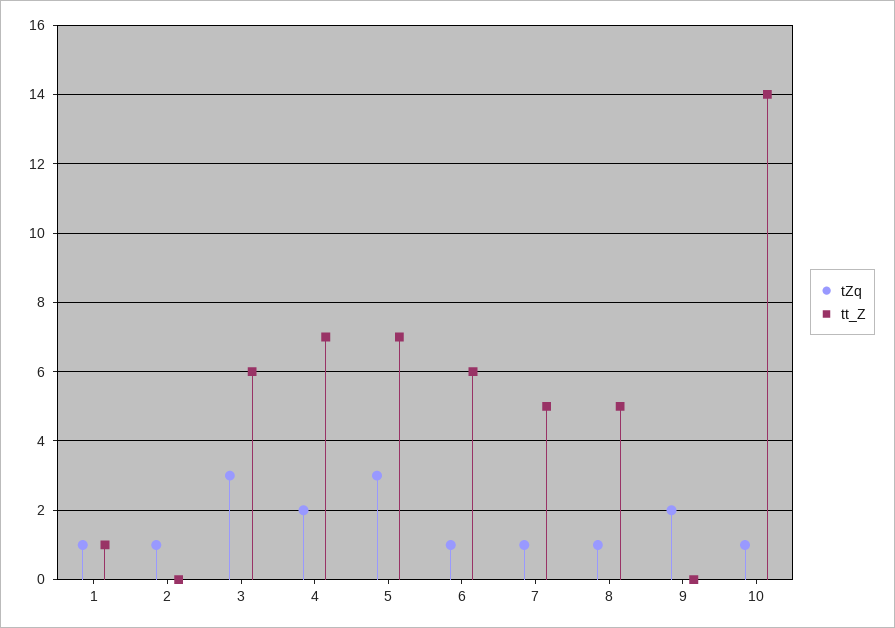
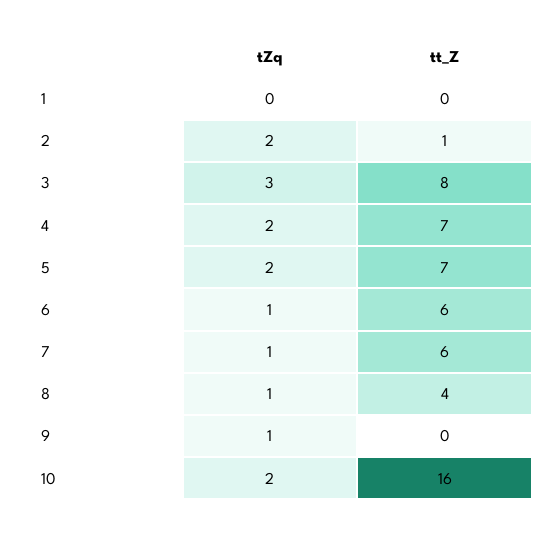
  {
    "tZq": {
-     "1": 1,
+     "1": 0,
-     "2": 1,
+     "2": 2,
      "3": 3,
      "4": 2,
-     "5": 3,
+     "5": 2,
      "6": 1,
      "7": 1,
      "8": 1,
-     "9": 2,
+     "9": 1,
-     "10": 1
+     "10": 2
    },
    "tt_Z": {
-     "1": 1,
+     "1": 0,
-     "2": 0,
+     "2": 1,
-     "3": 6,
+     "3": 8,
      "4": 7,
      "5": 7,
      "6": 6,
-     "7": 5,
+     "7": 6,
-     "8": 5,
+     "8": 4,
      "9": 0,
-     "10": 14
+     "10": 16
    }
  }

